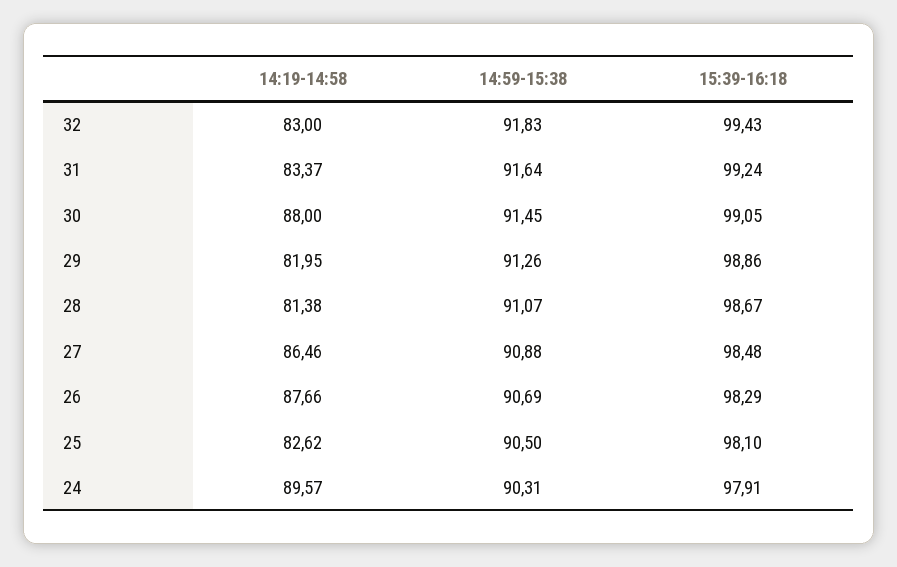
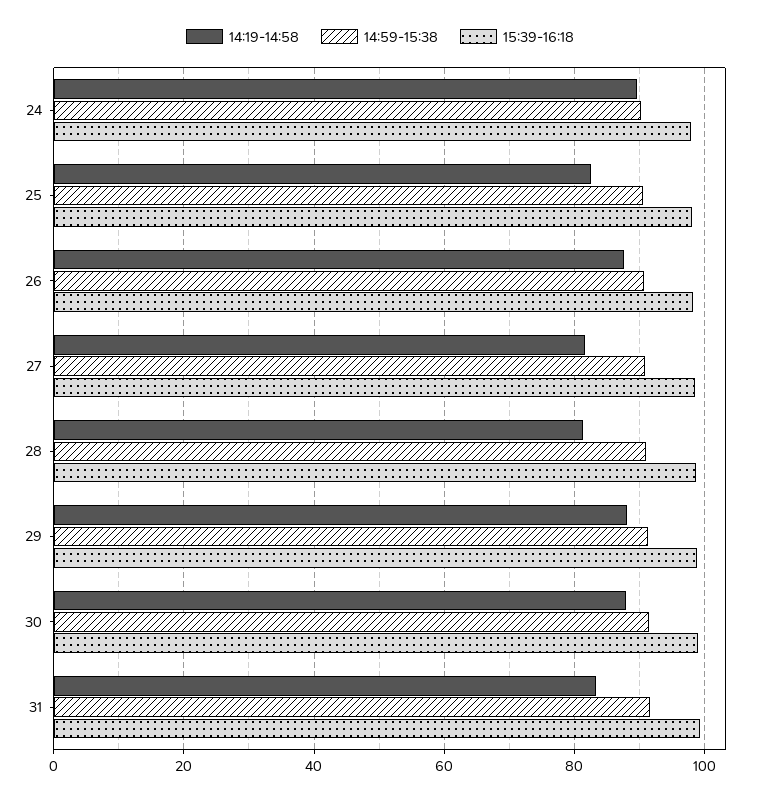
  {
    "14:19-14:58": {
-     "32": 83,
      "31": 83.37,
      "30": 88,
-     "29": 81.95,
+     "29": 88,
      "28": 81.38,
-     "27": 86.46,
+     "27": 82,
      "26": 87.66,
      "25": 82.62,
      "24": 89.57
    },
    "14:59-15:38": {
-     "32": 91.83,
      "31": 91.64,
      "30": 91.45,
      "29": 91.26,
      "28": 91.07,
      "27": 90.88,
      "26": 90.69,
      "25": 90.5,
      "24": 90.31
    },
    "15:39-16:18": {
-     "32": 99.43,
      "31": 99.24,
      "30": 99.05,
      "29": 98.86,
      "28": 98.67,
      "27": 98.48,
      "26": 98.29,
      "25": 98.1,
      "24": 97.91
    }
  }

